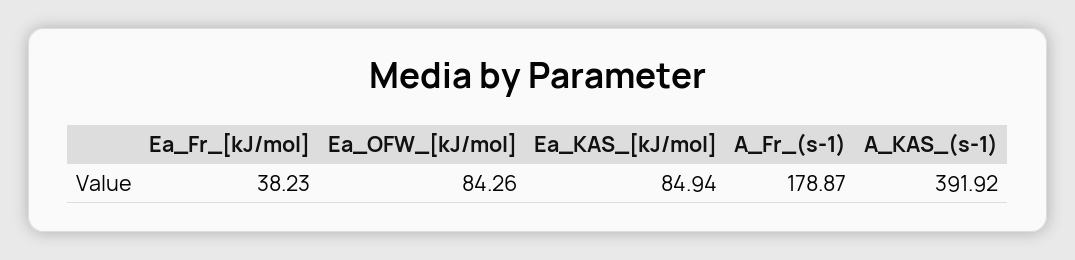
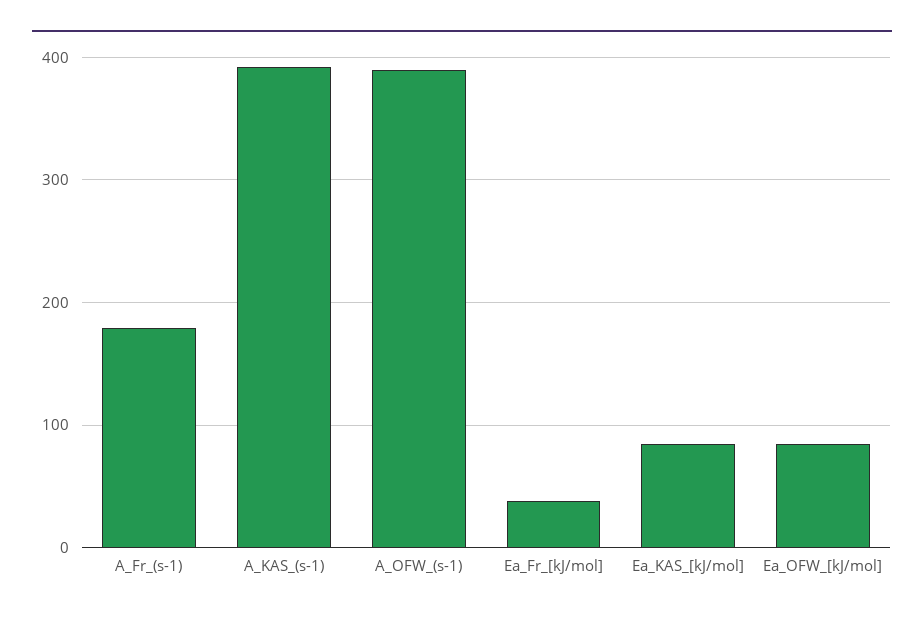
  {
    "Ea_Fr_[kJ/mol]": 38.23,
    "Ea_OFW_[kJ/mol]": 84.26,
    "Ea_KAS_[kJ/mol]": 84.94,
    "A_Fr_(s-1)": 178.87,
-   "A_KAS_(s-1)": 391.92
+   "A_KAS_(s-1)": 391.92,
+   "A_OFW_(s-1)": 390
  }

